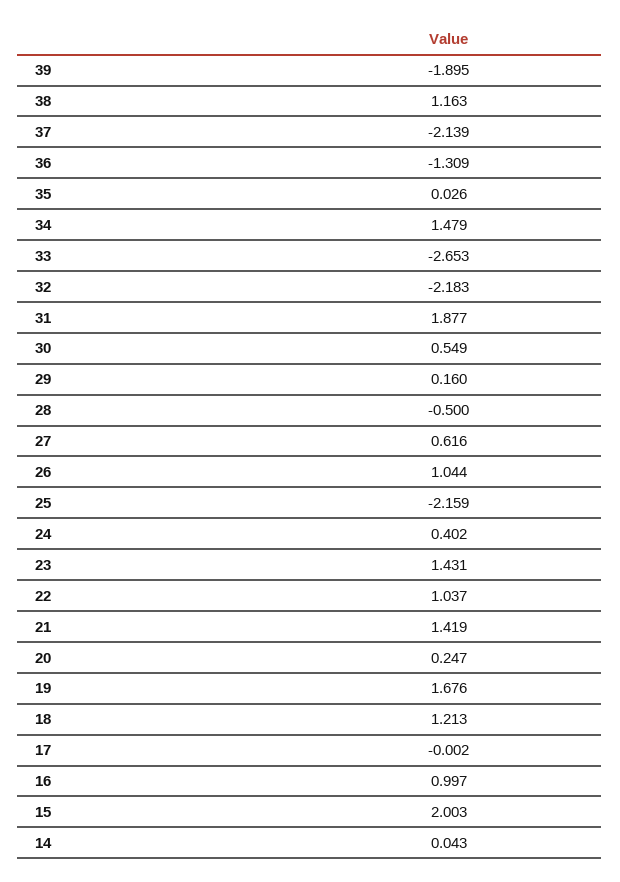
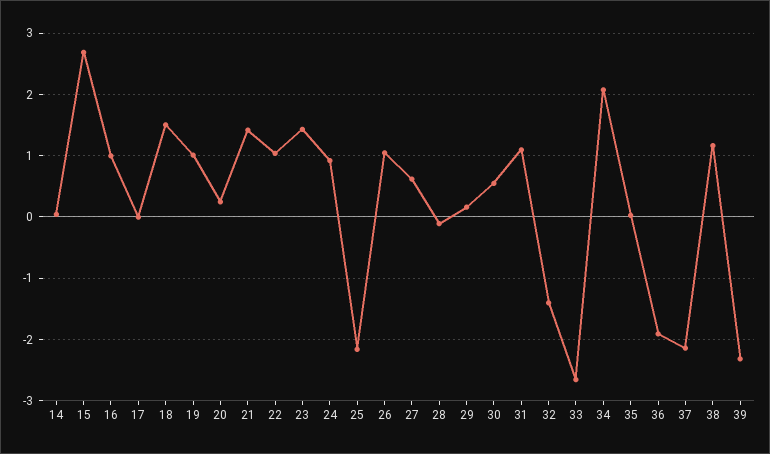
  {
-   "39": -1.895,
+   "39": -2.3,
    "38": 1.163,
    "37": -2.139,
-   "36": -1.309,
+   "36": -1.9,
    "35": 0.026,
-   "34": 1.479,
+   "34": 2.1,
    "33": -2.653,
-   "32": -2.183,
+   "32": -1.4,
-   "31": 1.877,
+   "31": 1.1,
    "30": 0.549,
    "29": 0.16,
-   "28": -0.5,
+   "28": -0.1,
    "27": 0.616,
    "26": 1.044,
    "25": -2.159,
-   "24": 0.402,
+   "24": 0.9,
    "23": 1.431,
    "22": 1.037,
    "21": 1.419,
    "20": 0.247,
-   "19": 1.676,
+   "19": 1,
-   "18": 1.213,
+   "18": 1.5,
    "17": -0.002,
    "16": 0.997,
-   "15": 2.003,
+   "15": 2.7,
    "14": 0.043
  }

